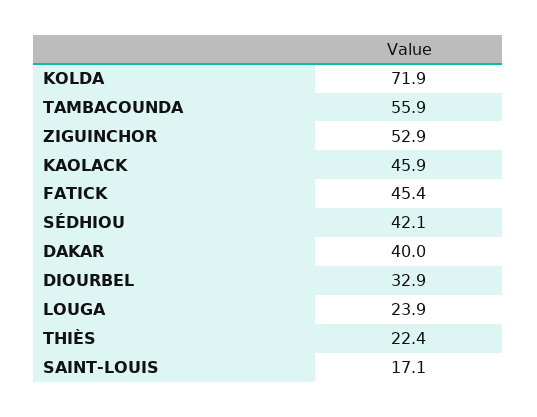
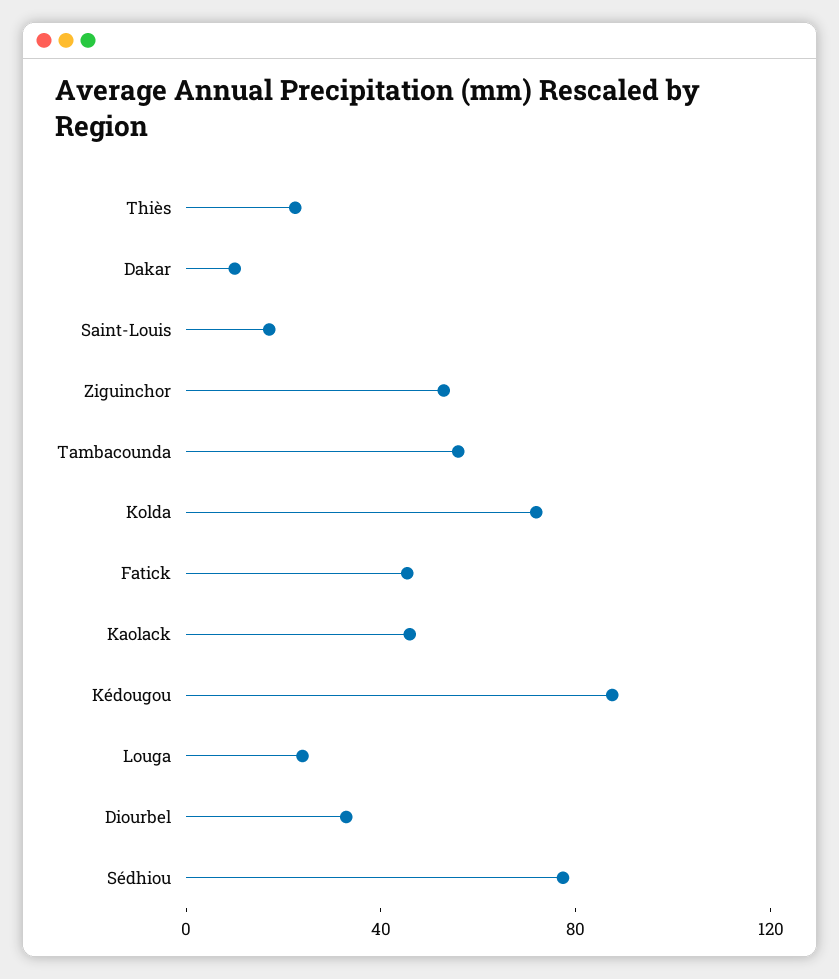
  {
    "KOLDA": 71.9,
    "TAMBACOUNDA": 55.9,
    "ZIGUINCHOR": 52.9,
    "KAOLACK": 45.9,
    "FATICK": 45.4,
-   "SÉDHIOU": 42.1,
+   "SÉDHIOU": 80,
-   "DAKAR": 40,
+   "DAKAR": 10,
    "DIOURBEL": 32.9,
    "LOUGA": 23.9,
    "THIÈS": 22.4,
-   "SAINT-LOUIS": 17.1
+   "SAINT-LOUIS": 17.1,
+   "Kédougou": 90
  }

